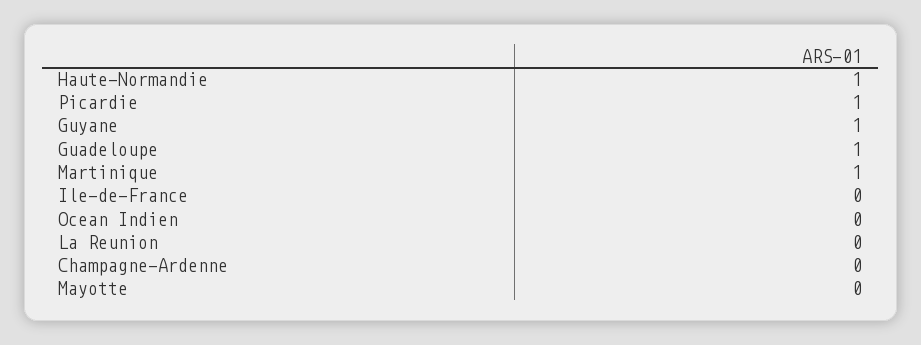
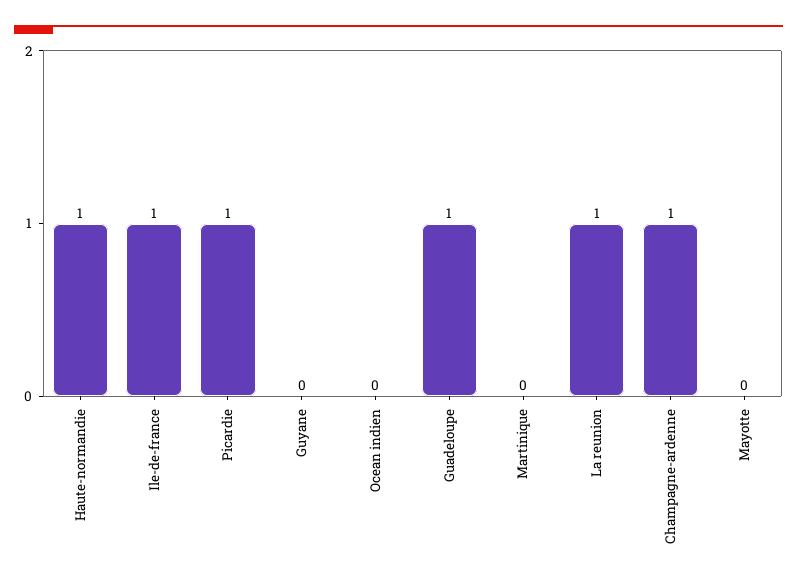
  {
    "Haute-Normandie": 1,
    "Picardie": 1,
-   "Guyane": 1,
+   "Guyane": 0,
    "Guadeloupe": 1,
-   "Martinique": 1,
+   "Martinique": 0,
-   "Ile-de-France": 0,
+   "Ile-de-France": 1,
    "Ocean Indien": 0,
-   "La Reunion": 0,
+   "La Reunion": 1,
-   "Champagne-Ardenne": 0,
+   "Champagne-Ardenne": 1,
    "Mayotte": 0
  }

